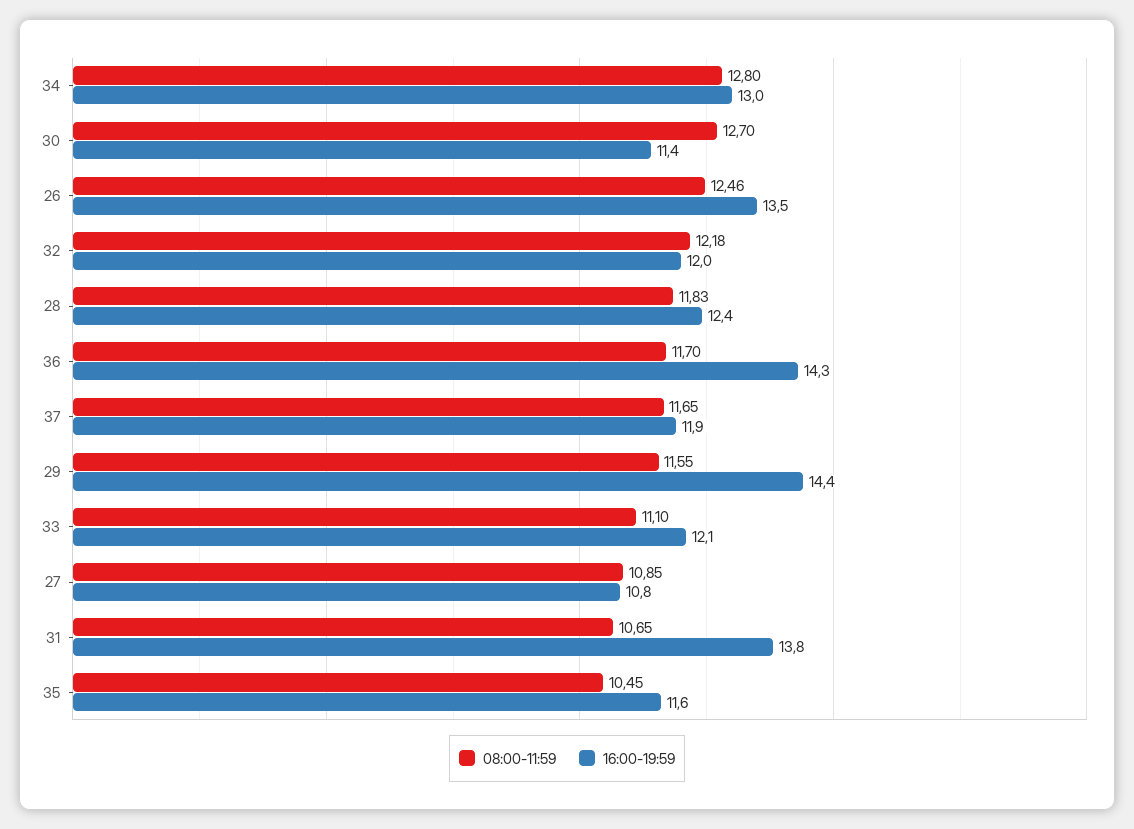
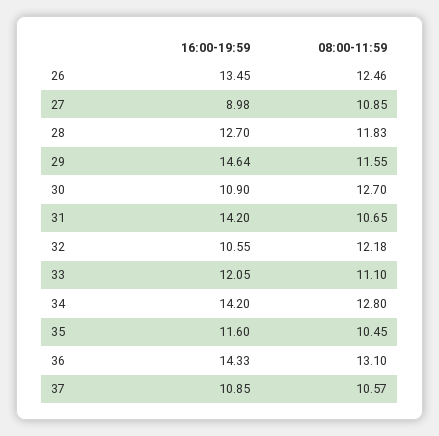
  {
    "08:00-11:59": {
      "34": 12.8,
      "30": 12.7,
      "26": 12.46,
      "32": 12.18,
      "28": 11.83,
-     "36": 11.7,
+     "36": 13.1,
-     "37": 11.65,
+     "37": 10.57,
      "29": 11.55,
      "33": 11.1,
      "27": 10.85,
      "31": 10.65,
      "35": 10.45
    },
    "16:00-19:59": {
-     "34": 13,
+     "34": 14.2,
-     "30": 11.4,
+     "30": 10.9,
      "26": 13.45,
-     "32": 12,
+     "32": 10.55,
-     "28": 12.4,
+     "28": 12.7,
      "36": 14.33,
-     "37": 11.9,
+     "37": 10.85,
-     "29": 14.4,
+     "29": 14.64,
      "33": 12.05,
-     "27": 10.8,
+     "27": 8.98,
-     "31": 13.8,
+     "31": 14.2,
      "35": 11.6
    }
  }

